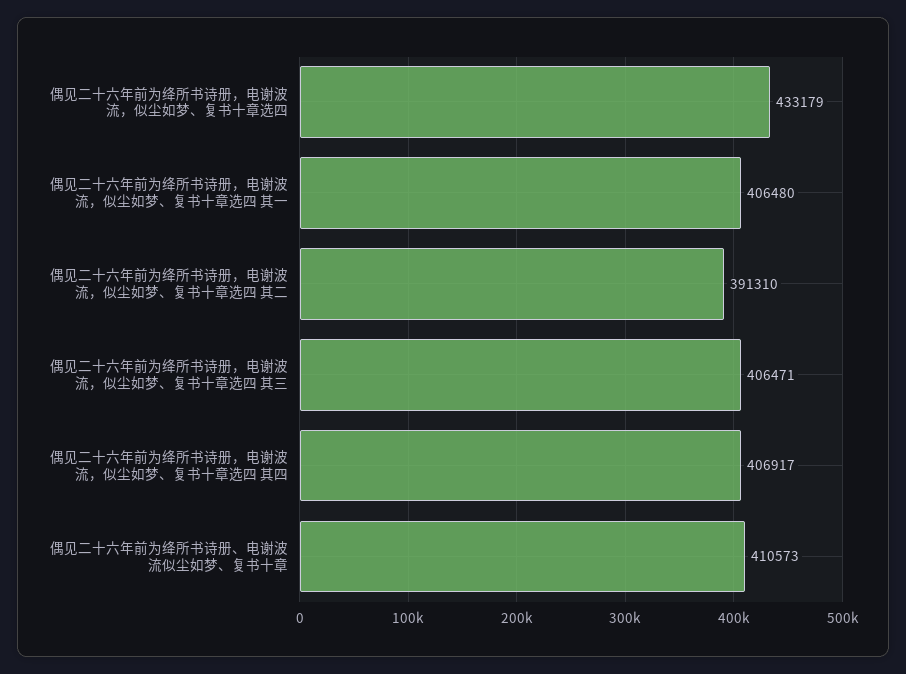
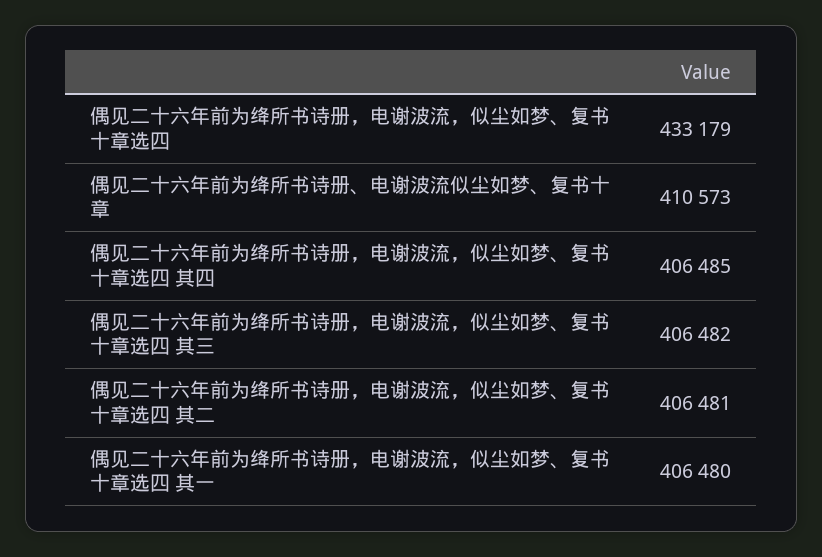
  {
    "偶见二十六年前为绛所书诗册，电谢波流，似尘如梦、复书十章选四": 433179,
    "偶见二十六年前为绛所书诗册，电谢波流，似尘如梦、复书十章选四 其一": 406480,
-   "偶见二十六年前为绛所书诗册，电谢波流，似尘如梦、复书十章选四 其二": 391310,
+   "偶见二十六年前为绛所书诗册，电谢波流，似尘如梦、复书十章选四 其二": 406481,
-   "偶见二十六年前为绛所书诗册，电谢波流，似尘如梦、复书十章选四 其三": 406471,
+   "偶见二十六年前为绛所书诗册，电谢波流，似尘如梦、复书十章选四 其三": 406482,
-   "偶见二十六年前为绛所书诗册，电谢波流，似尘如梦、复书十章选四 其四": 406917,
+   "偶见二十六年前为绛所书诗册，电谢波流，似尘如梦、复书十章选四 其四": 406485,
    "偶见二十六年前为绛所书诗册、电谢波流似尘如梦、复书十章": 410573
  }

